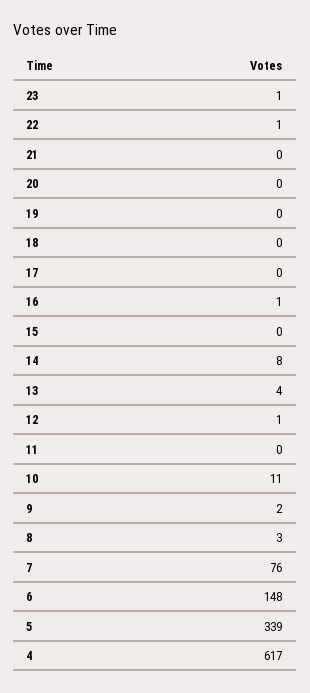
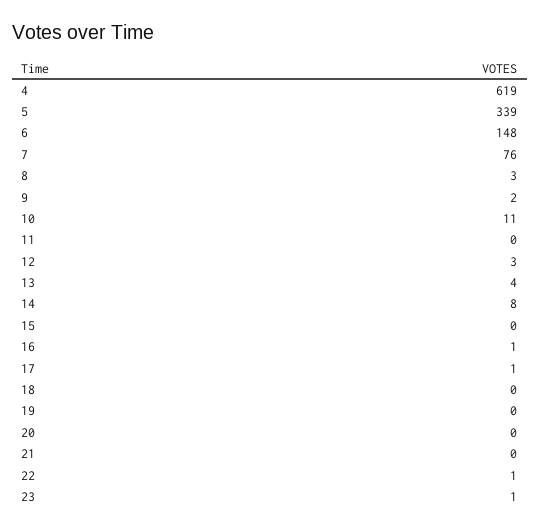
  {
    "23": 1,
    "22": 1,
    "21": 0,
    "20": 0,
    "19": 0,
    "18": 0,
-   "17": 0,
+   "17": 1,
    "16": 1,
    "15": 0,
    "14": 8,
    "13": 4,
-   "12": 1,
+   "12": 3,
    "11": 0,
    "10": 11,
    "9": 2,
    "8": 3,
    "7": 76,
    "6": 148,
    "5": 339,
-   "4": 617
+   "4": 619
  }

